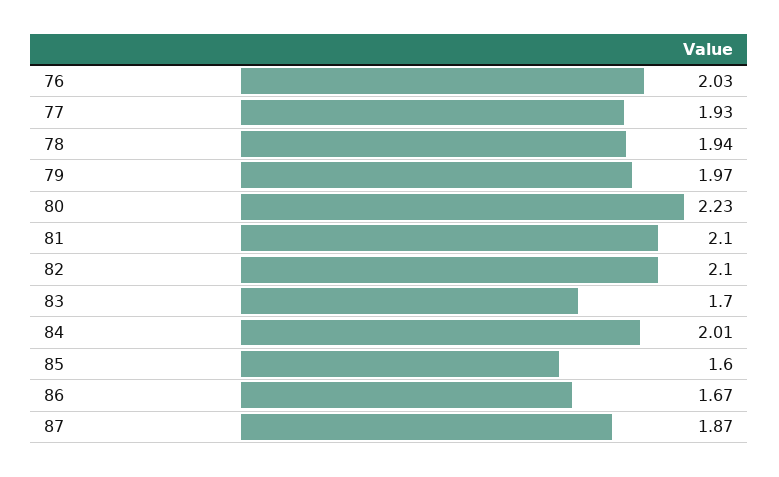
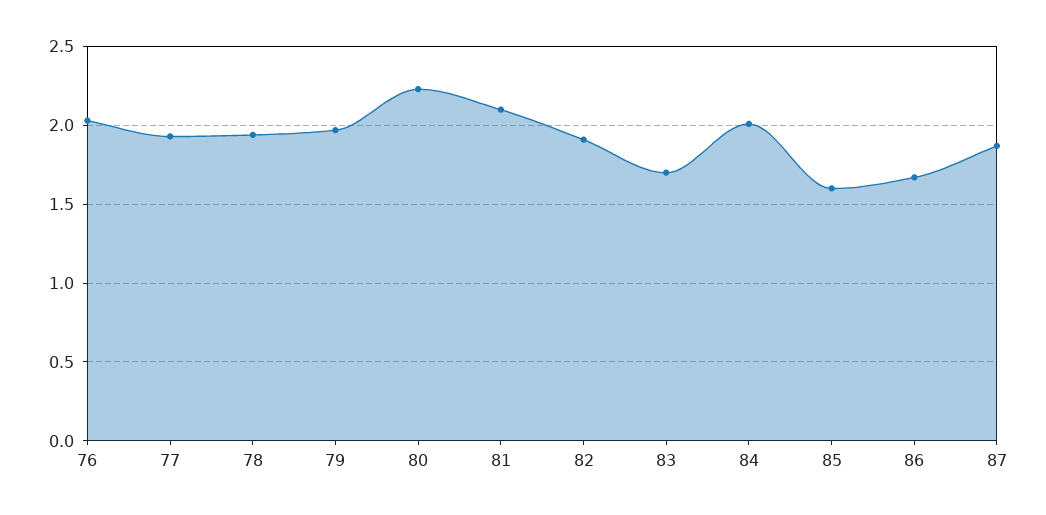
  {
    "76": 2.03,
    "77": 1.93,
    "78": 1.94,
    "79": 1.97,
    "80": 2.23,
    "81": 2.1,
-   "82": 2.1,
+   "82": 1.9,
    "83": 1.7,
    "84": 2.01,
    "85": 1.6,
    "86": 1.67,
    "87": 1.87
  }

